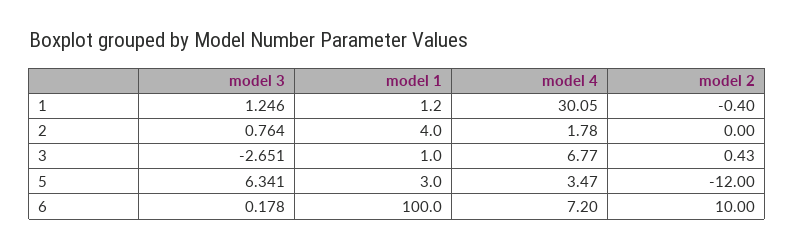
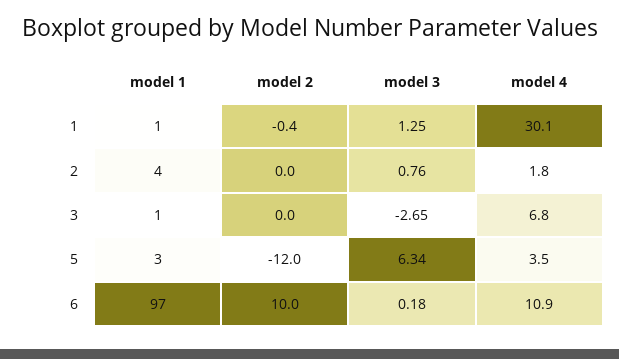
  {
    "model 3": {
      "1": 1.246,
      "2": 0.764,
      "3": -2.651,
      "5": 6.341,
      "6": 0.178
    },
    "model 1": {
      "1": 1.2,
      "2": 4,
      "3": 1,
      "5": 3,
-     "6": 100
+     "6": 97
    },
    "model 4": {
      "1": 30.05,
      "2": 1.78,
      "3": 6.77,
      "5": 3.47,
-     "6": 7.2
+     "6": 10.9
    },
    "model 2": {
      "1": -0.4,
      "2": 0,
-     "3": 0.43,
+     "3": 0,
      "5": -12,
      "6": 10
    }
  }

